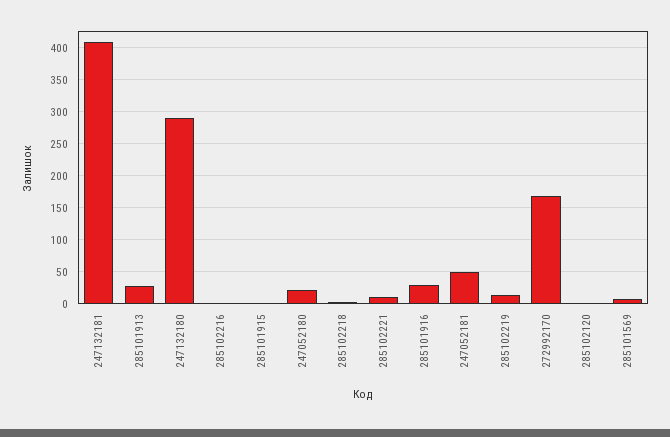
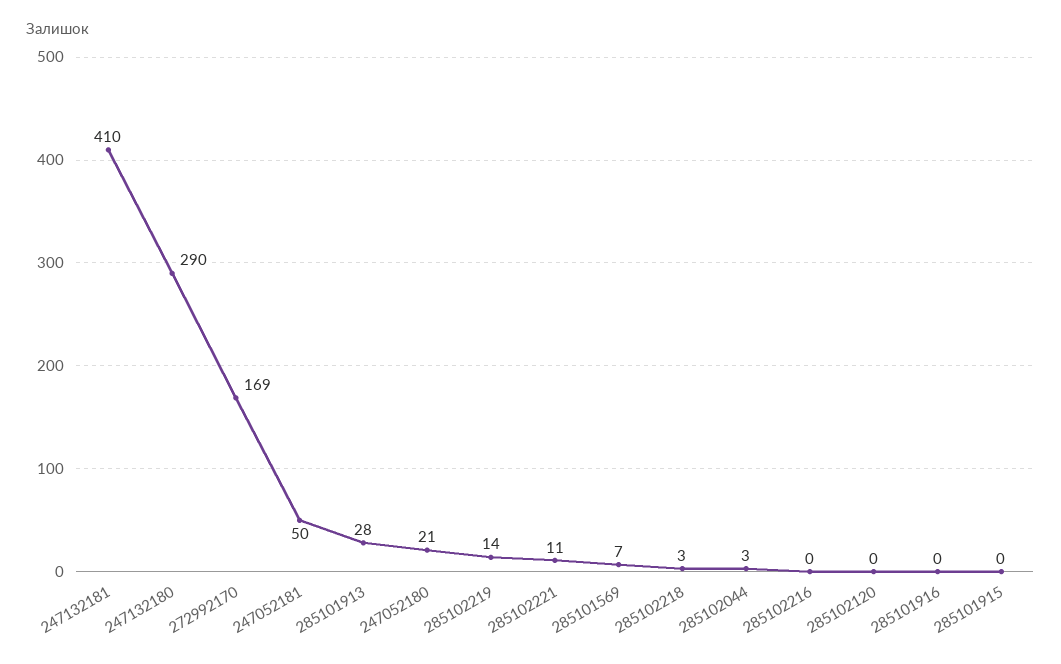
  {
    "247132181": 410,
    "285101913": 28,
    "247132180": 290,
    "285102216": 0,
    "285101915": 0,
    "247052180": 21,
    "285102218": 3,
    "285102221": 11,
-   "285101916": 30,
+   "285101916": 0,
    "247052181": 50,
    "285102219": 14,
    "272992170": 169,
    "285102120": 0,
-   "285101569": 7
+   "285101569": 7,
+   "285102044": 3
  }

